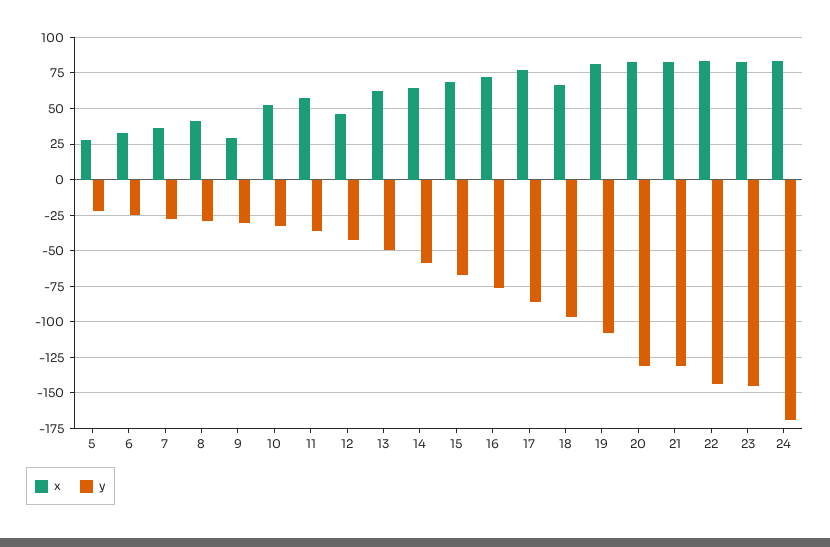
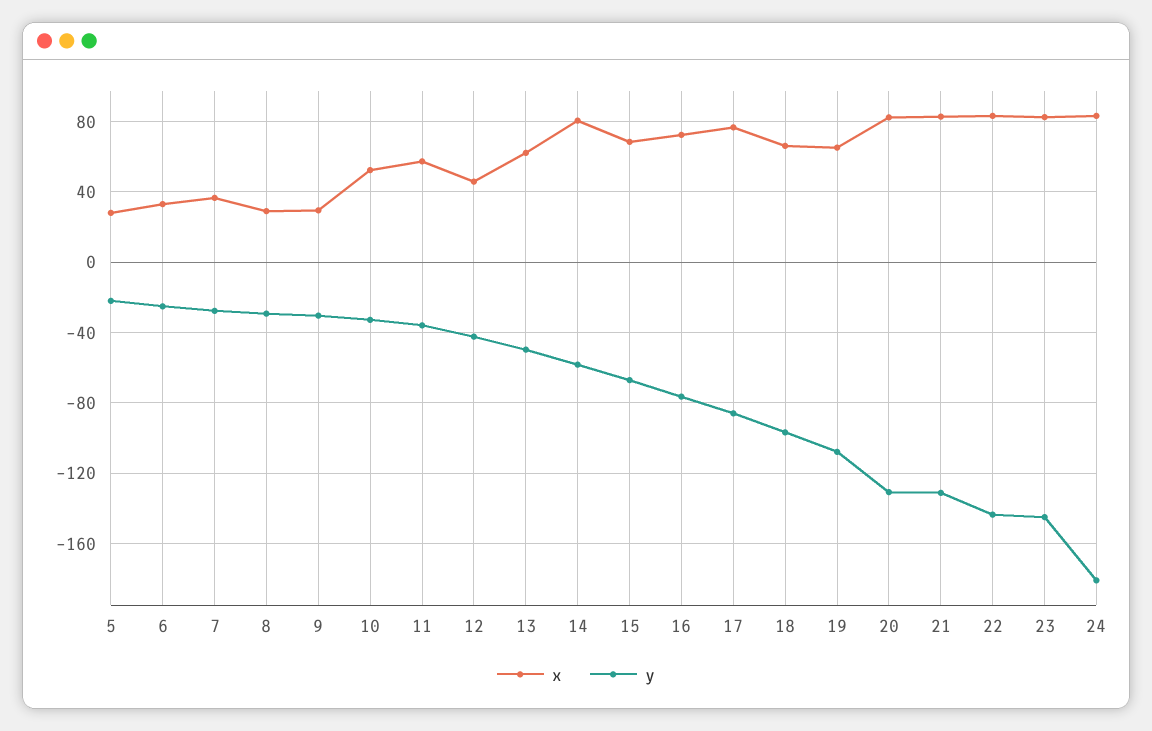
  {
    "x": {
      "5": 30,
      "6": 35,
      "7": 35,
-     "8": 40,
+     "8": 30,
      "9": 30,
      "10": 50,
      "11": 55,
      "12": 45,
      "13": 60,
-     "14": 65,
+     "14": 80,
      "15": 70,
      "16": 70,
      "17": 75,
      "18": 65,
-     "19": 80,
+     "19": 65,
      "20": 80,
      "21": 85,
      "22": 85,
      "23": 85,
      "24": 85
    },
    "y": {
      "5": -20,
      "6": -25,
      "7": -30,
      "8": -30,
      "9": -30,
      "10": -35,
      "11": -35,
      "12": -40,
      "13": -50,
      "14": -60,
      "15": -65,
      "16": -75,
      "17": -85,
      "18": -95,
      "19": -110,
      "20": -130,
      "21": -130,
      "22": -145,
      "23": -145,
-     "24": -170
+     "24": -180
    }
  }

